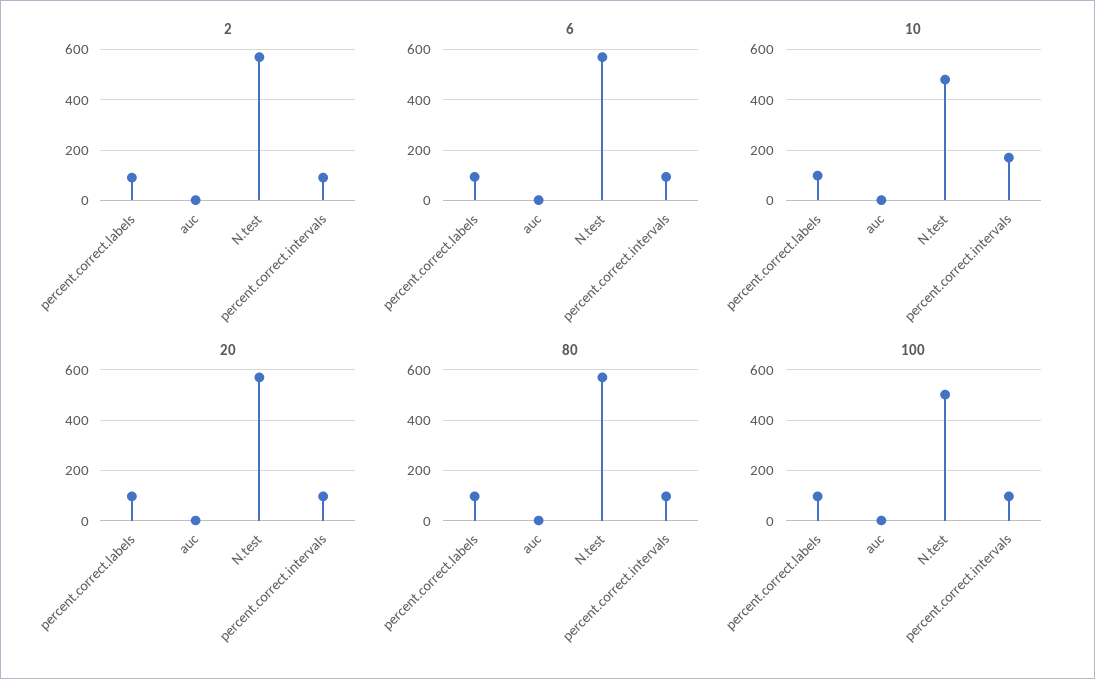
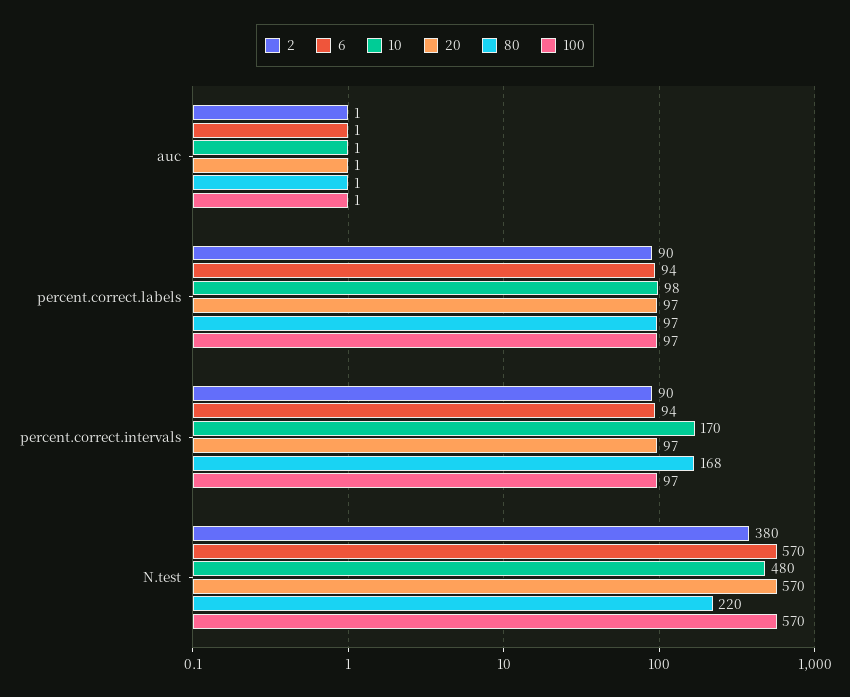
  {
    "2": {
      "percent.correct.labels": 90,
      "auc": 1,
-     "N.test": 575,
+     "N.test": 380,
      "percent.correct.intervals": 90
    },
    "6": {
      "percent.correct.labels": 94,
      "auc": 1,
      "N.test": 570,
      "percent.correct.intervals": 94
    },
    "10": {
      "percent.correct.labels": 98,
      "auc": 1,
      "N.test": 480,
      "percent.correct.intervals": 170
    },
    "20": {
      "percent.correct.labels": 97,
      "auc": 1,
      "N.test": 570,
      "percent.correct.intervals": 97
    },
    "80": {
      "percent.correct.labels": 97,
      "auc": 1,
-     "N.test": 575,
+     "N.test": 220,
-     "percent.correct.intervals": 100
+     "percent.correct.intervals": 168
    },
    "100": {
      "percent.correct.labels": 97,
      "auc": 1,
-     "N.test": 500,
+     "N.test": 570,
      "percent.correct.intervals": 97
    }
  }

